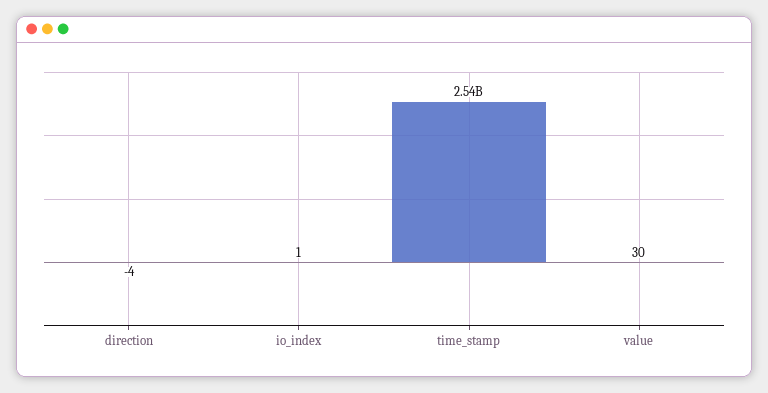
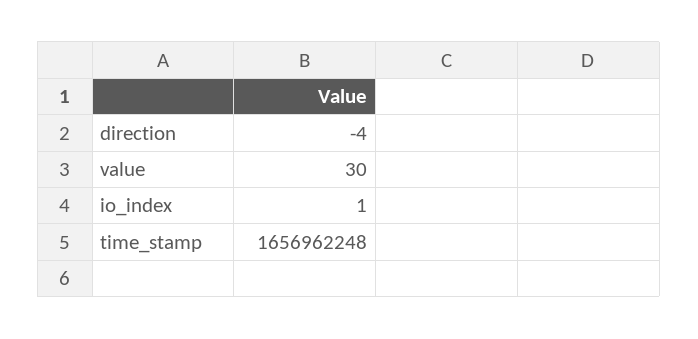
  {
    "direction": -4,
    "io_index": 1,
-   "time_stamp": 2540000000,
+   "time_stamp": 1656962248,
    "value": 30
  }

